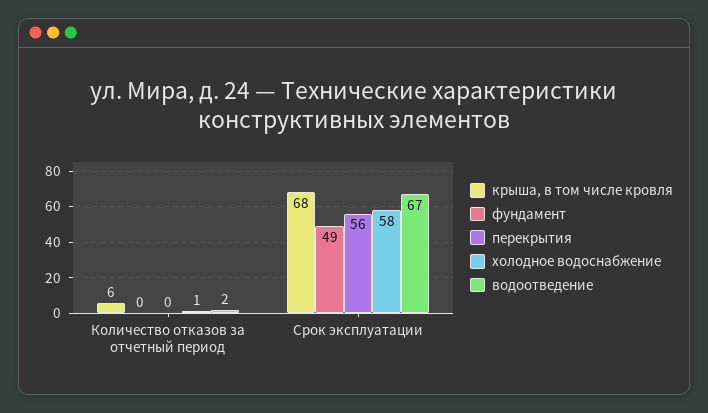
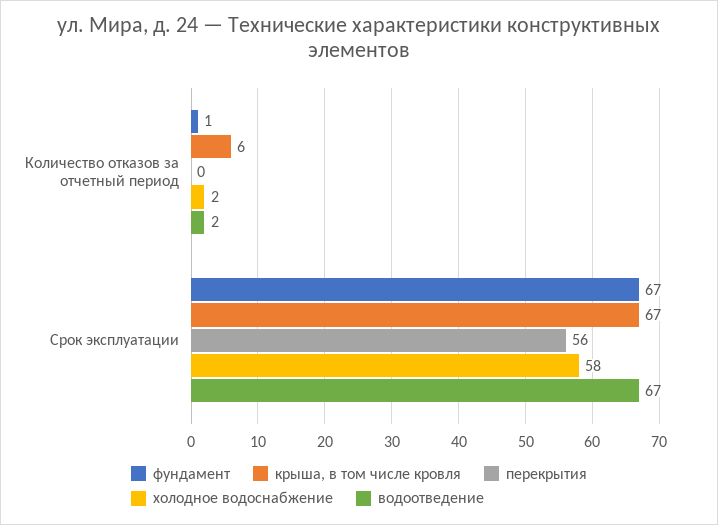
  {
    "крыша, в том числе кровля": {
      "Количество отказов за отчетный период": 6,
-     "Срок эксплуатации": 68
+     "Срок эксплуатации": 67
    },
    "фундамент": {
-     "Количество отказов за отчетный период": 0,
+     "Количество отказов за отчетный период": 1,
-     "Срок эксплуатации": 49
+     "Срок эксплуатации": 67
    },
    "перекрытия": {
      "Количество отказов за отчетный период": 0,
      "Срок эксплуатации": 56
    },
    "холодное водоснабжение": {
-     "Количество отказов за отчетный период": 1,
+     "Количество отказов за отчетный период": 2,
      "Срок эксплуатации": 58
    },
    "водоотведение": {
      "Количество отказов за отчетный период": 2,
      "Срок эксплуатации": 67
    }
  }

